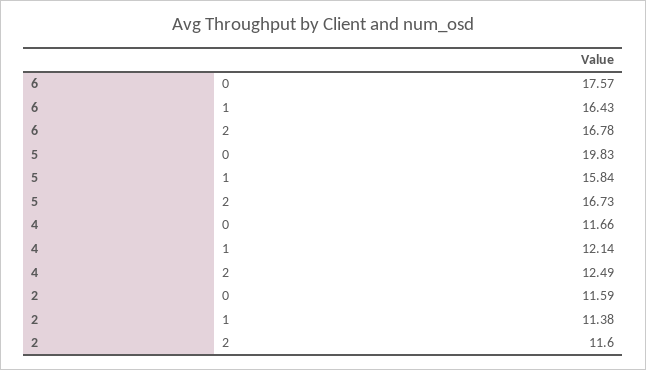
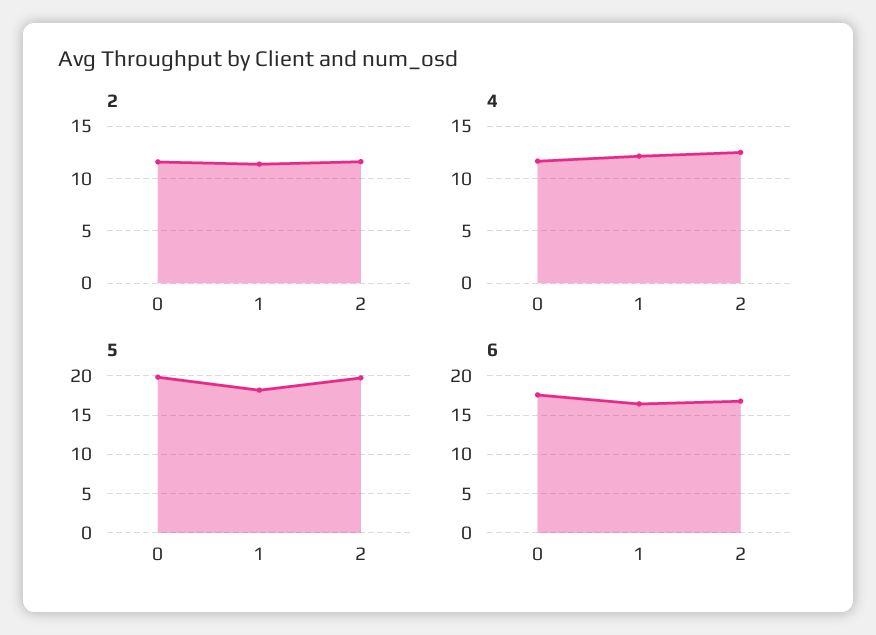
  {
    "6": {
      "0": 17.57,
      "1": 16.43,
      "2": 16.78
    },
    "5": {
      "0": 19.83,
-     "1": 15.84,
+     "1": 18,
-     "2": 16.73
+     "2": 20
    },
    "4": {
      "0": 11.66,
      "1": 12.14,
      "2": 12.49
    },
    "2": {
      "0": 11.59,
      "1": 11.38,
      "2": 11.6
    }
  }

